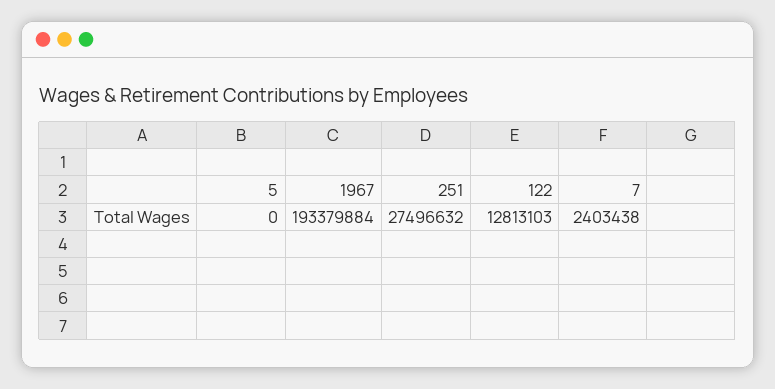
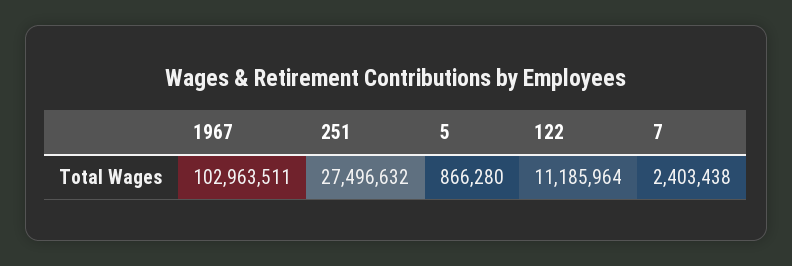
  {
-   "5": 0,
+   "5": 866280,
-   "1967": 193379884,
+   "1967": 102963511,
    "251": 27496632,
-   "122": 12813103,
+   "122": 11185964,
    "7": 2403438
  }

